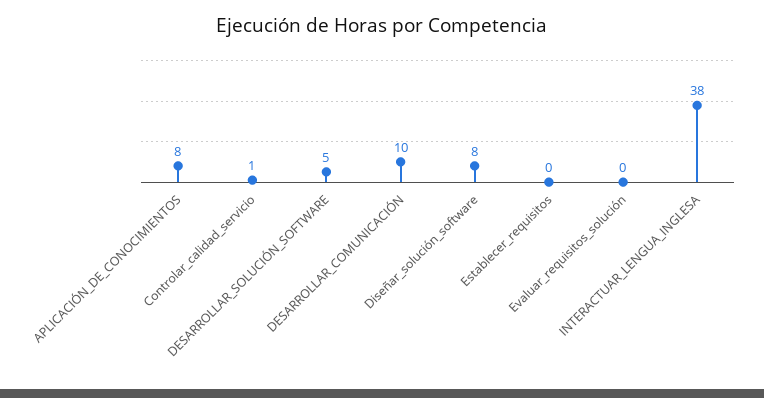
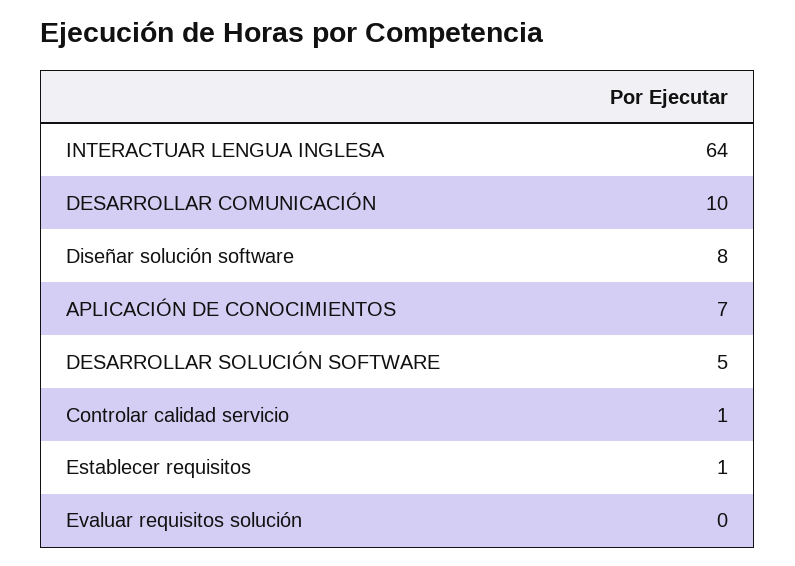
  {
-   "APLICACIÓN_DE_CONOCIMIENTOS": 8,
+   "APLICACIÓN_DE_CONOCIMIENTOS": 7,
    "Controlar_calidad_servicio": 1,
    "DESARROLLAR_SOLUCIÓN_SOFTWARE": 5,
    "DESARROLLAR_COMUNICACIÓN": 10,
    "Diseñar_solución_software": 8,
-   "Establecer_requisitos": 0,
+   "Establecer_requisitos": 1,
    "Evaluar_requisitos_solución": 0,
-   "INTERACTUAR_LENGUA_INGLESA": 38
+   "INTERACTUAR_LENGUA_INGLESA": 64
  }

